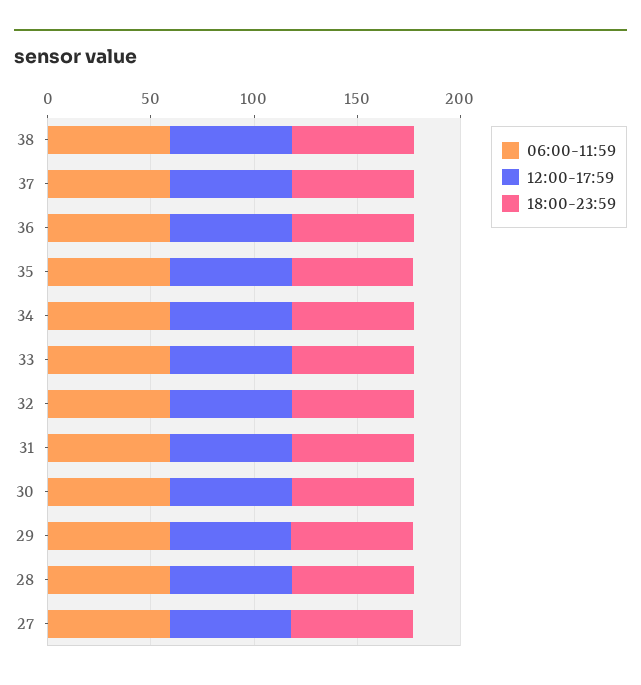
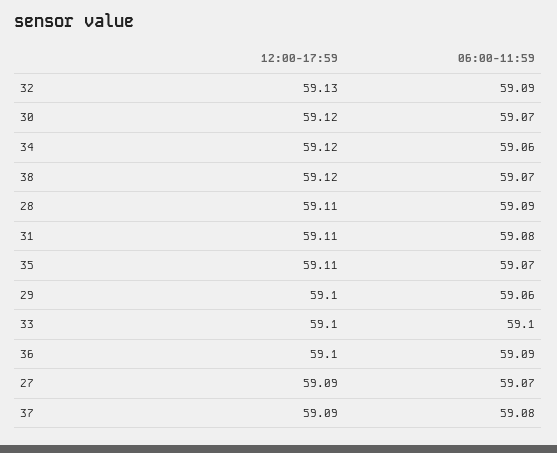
  {
    "06:00-11:59": {
      "38": 59.07,
      "37": 59.08,
      "36": 59.09,
      "35": 59.07,
      "34": 59.06,
      "33": 59.1,
      "32": 59.09,
      "31": 59.08,
      "30": 59.07,
      "29": 59.06,
      "28": 59.09,
      "27": 59.07
    },
    "12:00-17:59": {
      "38": 59.12,
      "37": 59.09,
      "36": 59.1,
      "35": 59.11,
      "34": 59.12,
      "33": 59.1,
      "32": 59.13,
      "31": 59.11,
      "30": 59.12,
      "29": 59.1,
      "28": 59.11,
      "27": 59.09
-   },
+   }
-   "18:00-23:59": {
-     "38": 60,
-     "37": 60,
-     "36": 60,
-     "35": 60,
-     "34": 60,
-     "33": 60,
-     "32": 60,
-     "31": 60,
-     "30": 60,
-     "29": 60,
-     "28": 60,
-     "27": 60
-   }
  }

